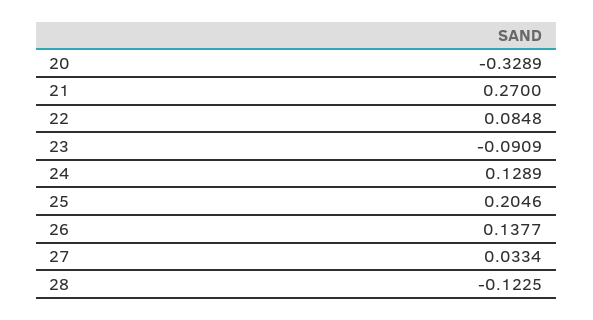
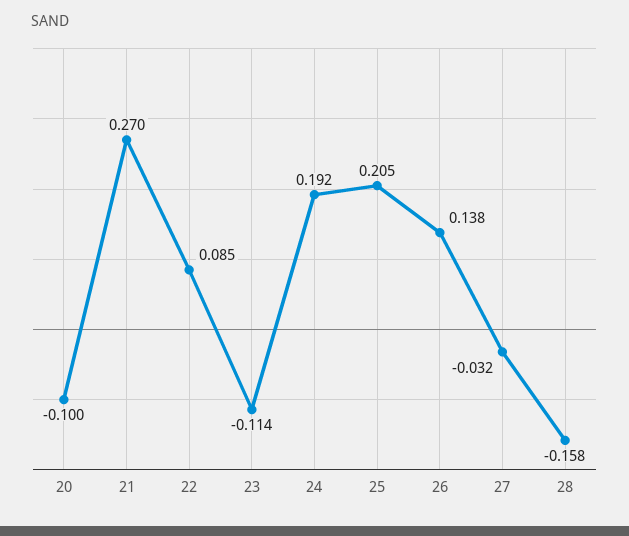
  {
-   "20": -0.3289,
+   "20": -0.1,
    "21": 0.27,
    "22": 0.0848,
-   "23": -0.0909,
+   "23": -0.114,
-   "24": 0.1289,
+   "24": 0.192,
    "25": 0.2046,
    "26": 0.1377,
-   "27": 0.0334,
+   "27": -0.032,
-   "28": -0.1225
+   "28": -0.158
  }

